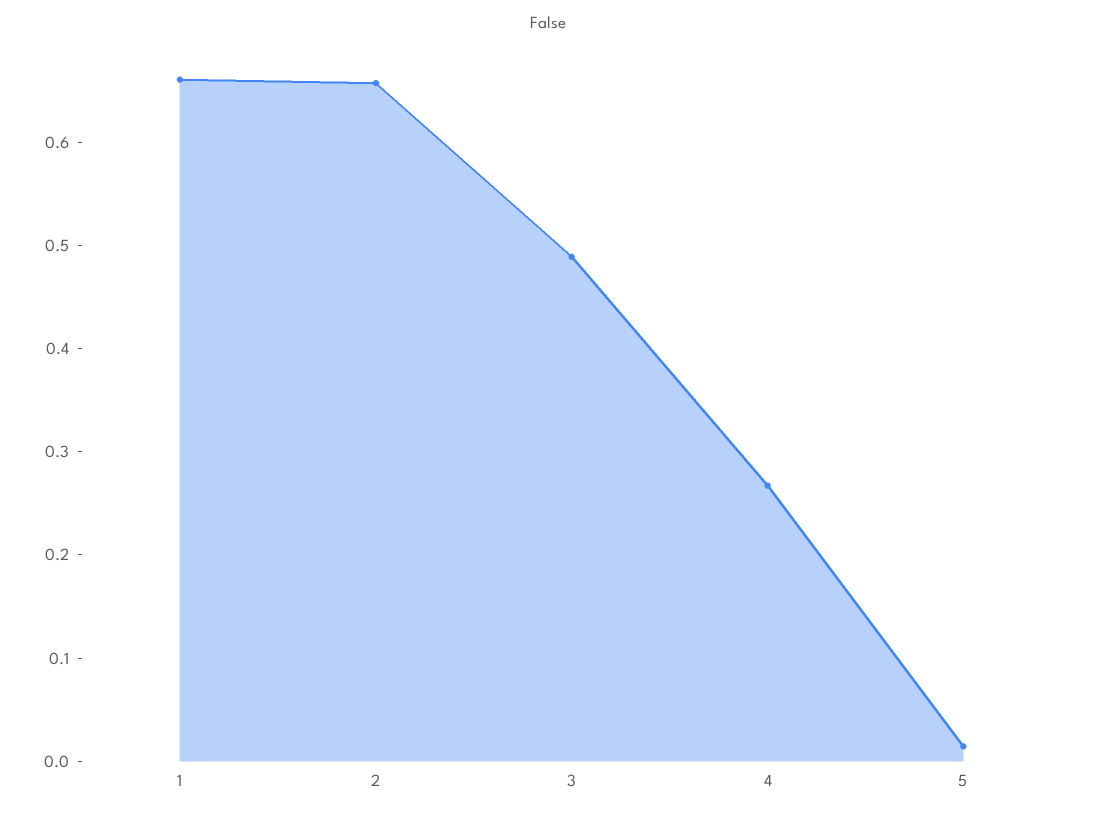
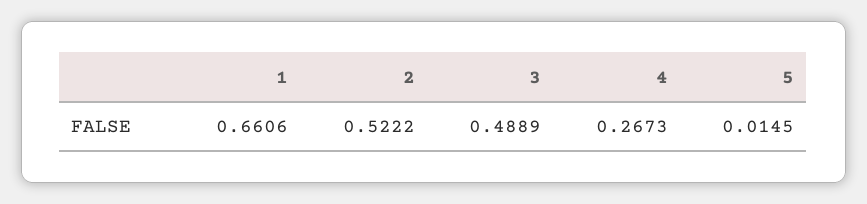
  {
    "1": 0.6606,
-   "2": 0.66,
+   "2": 0.5222,
    "3": 0.4889,
    "4": 0.2673,
    "5": 0.0145
  }

